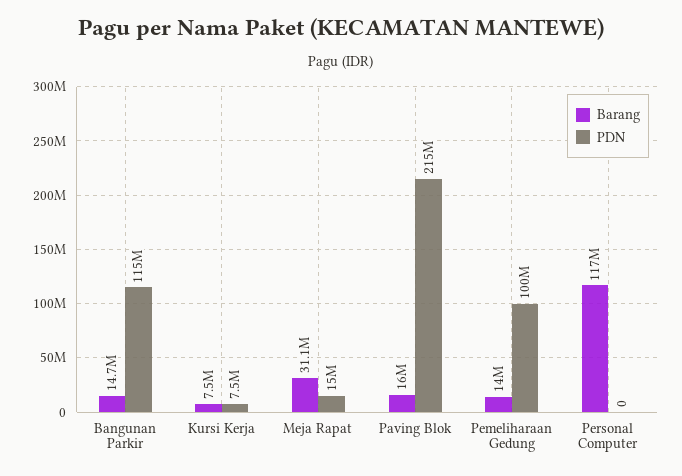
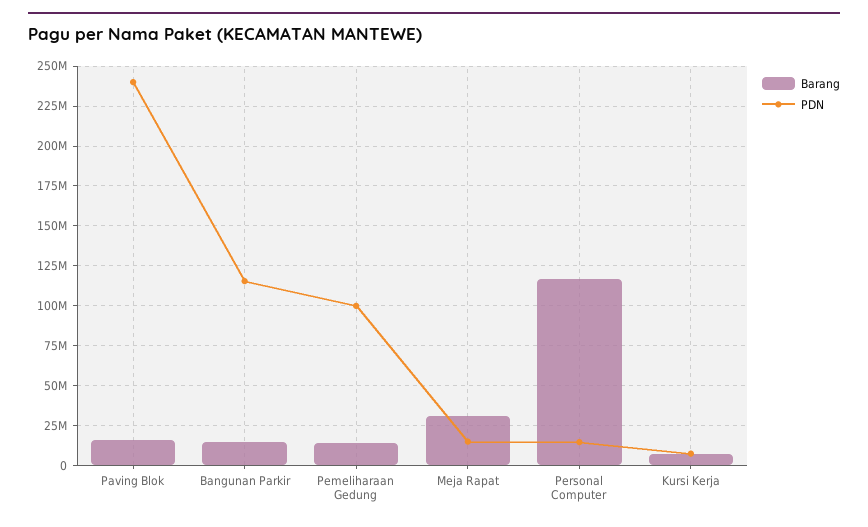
  {
    "Barang": {
      "Bangunan Parkir": 14700000,
      "Kursi Kerja": 7500000,
      "Meja Rapat": 31100000,
      "Paving Blok": 16000000,
      "Pemeliharaan Gedung": 14000000,
      "Personal Computer": 117000000
    },
    "PDN": {
      "Bangunan Parkir": 115000000,
      "Kursi Kerja": 7500000,
      "Meja Rapat": 15000000,
-     "Paving Blok": 215000000,
+     "Paving Blok": 240000000,
      "Pemeliharaan Gedung": 100000000,
-     "Personal Computer": 0
+     "Personal Computer": 15000000
    }
  }

